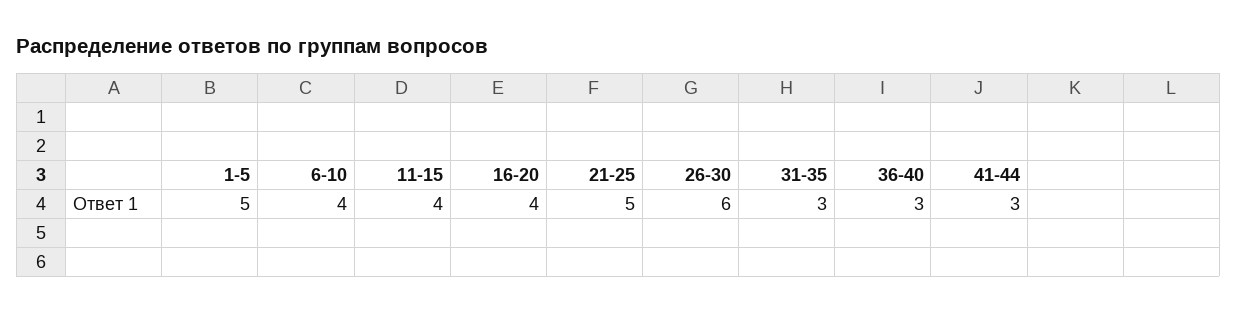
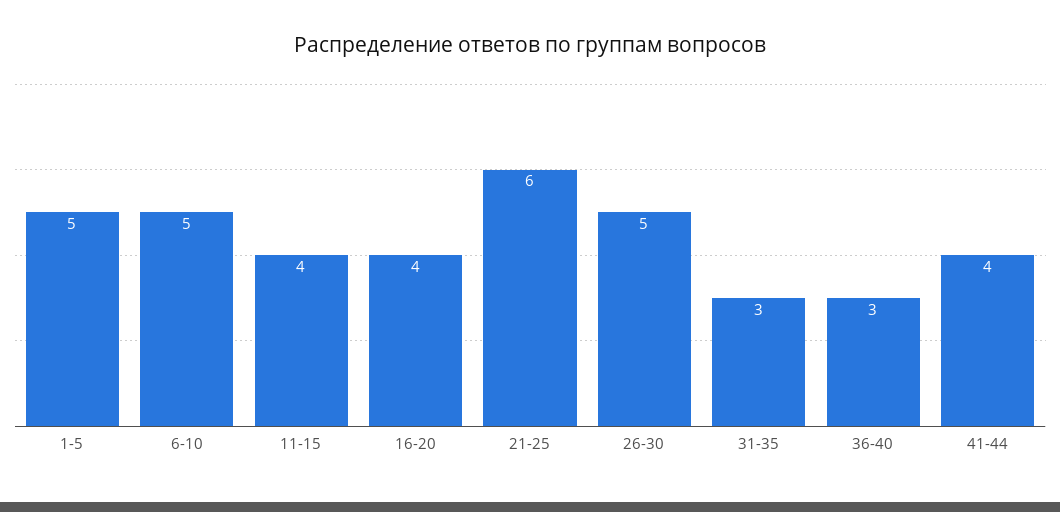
  {
    "1-5": 5,
-   "6-10": 4,
+   "6-10": 5,
    "11-15": 4,
    "16-20": 4,
-   "21-25": 5,
+   "21-25": 6,
-   "26-30": 6,
+   "26-30": 5,
    "31-35": 3,
    "36-40": 3,
-   "41-44": 3
+   "41-44": 4
  }

